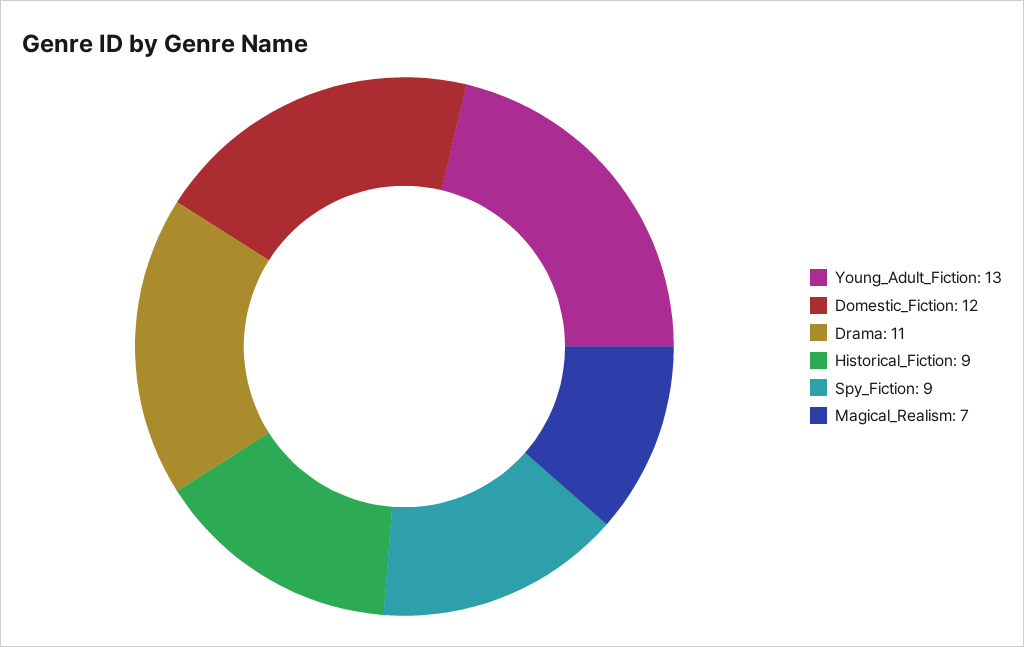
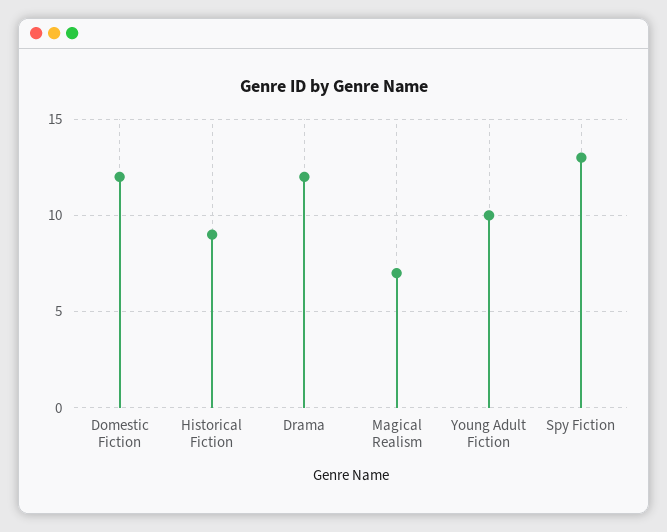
  {
-   "Young_Adult_Fiction": 13,
+   "Young_Adult_Fiction": 10,
    "Domestic_Fiction": 12,
-   "Drama": 11,
+   "Drama": 12,
    "Historical_Fiction": 9,
-   "Spy_Fiction": 9,
+   "Spy_Fiction": 13,
    "Magical_Realism": 7
  }

